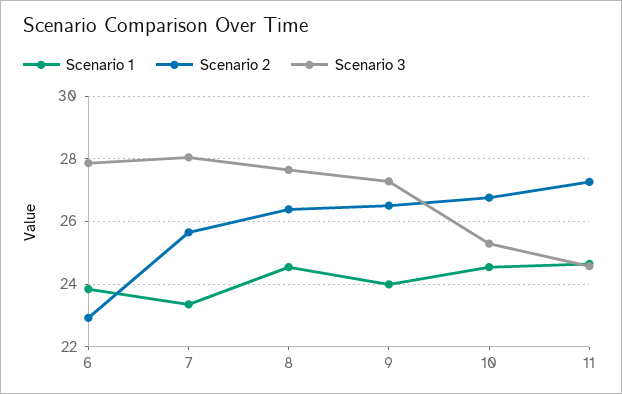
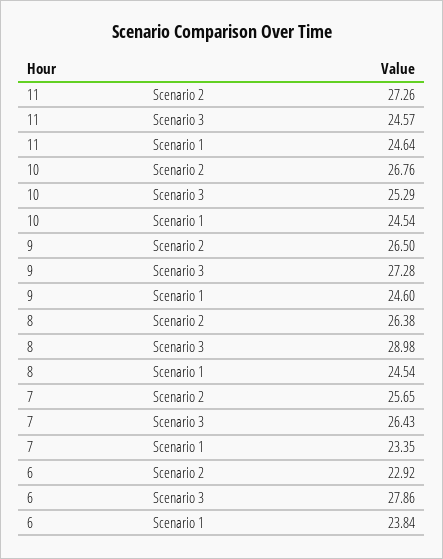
  {
    "Scenario 1": {
      "6": 23.84,
      "7": 23.35,
      "8": 24.54,
-     "9": 24,
+     "9": 24.6,
      "10": 24.54,
      "11": 24.64
    },
    "Scenario 2": {
      "6": 22.92,
      "7": 25.65,
      "8": 26.38,
      "9": 26.5,
      "10": 26.76,
      "11": 27.26
    },
    "Scenario 3": {
      "6": 27.86,
-     "7": 28,
+     "7": 26.43,
-     "8": 27.6,
+     "8": 28.98,
      "9": 27.28,
      "10": 25.29,
      "11": 24.57
    }
  }

